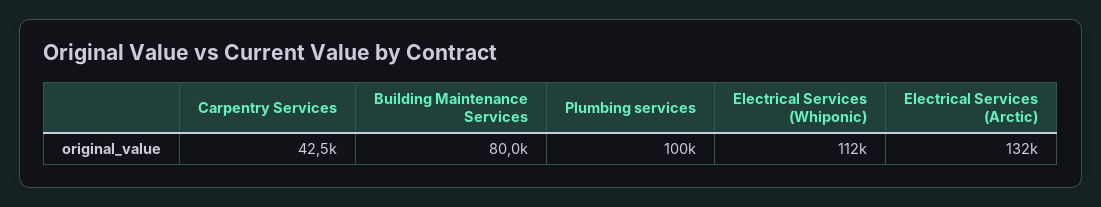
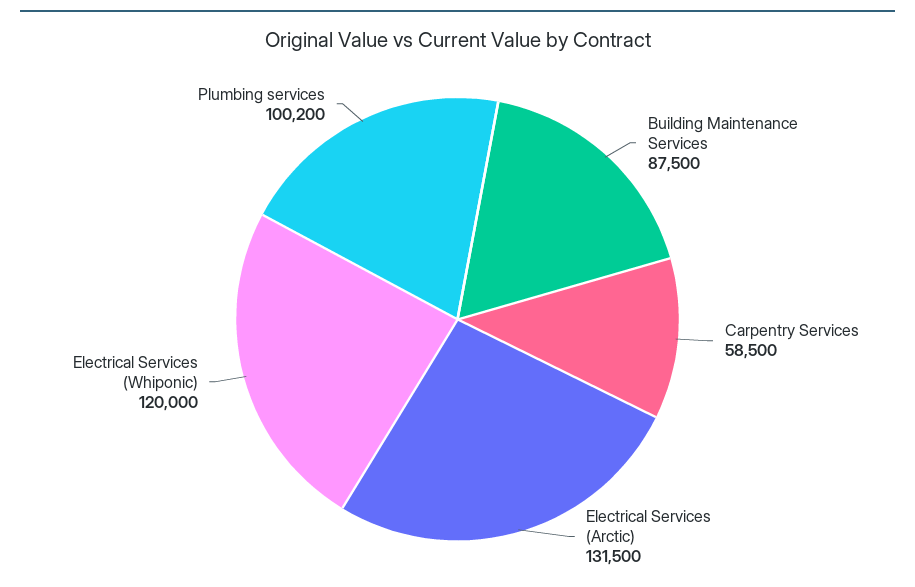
  {
-   "Carpentry Services": 42500,
+   "Carpentry Services": 58500,
-   "Building Maintenance Services": 80000,
+   "Building Maintenance Services": 87500,
    "Plumbing services": 100200,
-   "Electrical Services (Whiponic)": 112000,
+   "Electrical Services (Whiponic)": 120000,
    "Electrical Services (Arctic)": 131500
  }

